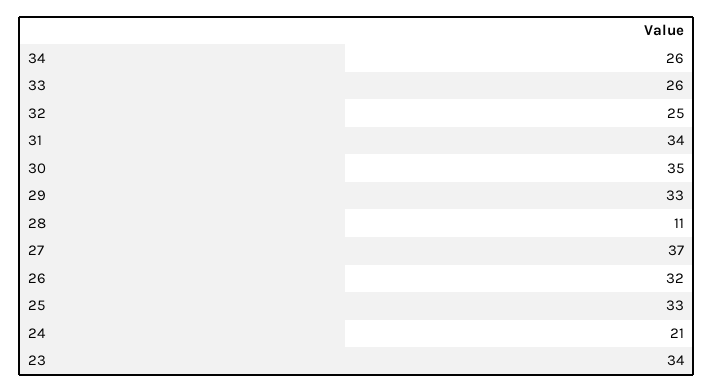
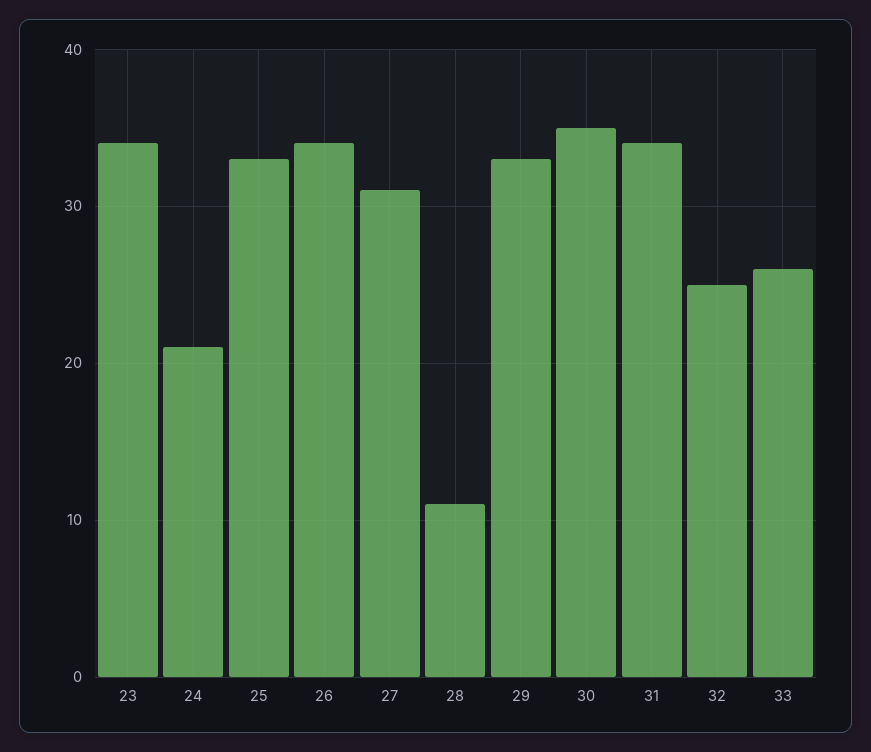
  {
-   "34": 26,
    "33": 26,
    "32": 25,
    "31": 34,
    "30": 35,
    "29": 33,
    "28": 11,
-   "27": 37,
+   "27": 31,
-   "26": 32,
+   "26": 34,
    "25": 33,
    "24": 21,
    "23": 34
  }

